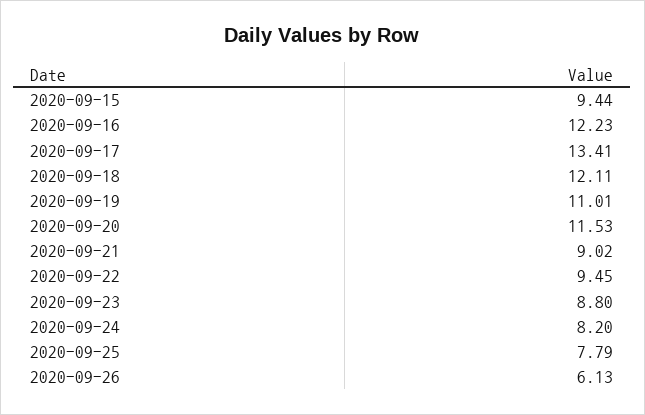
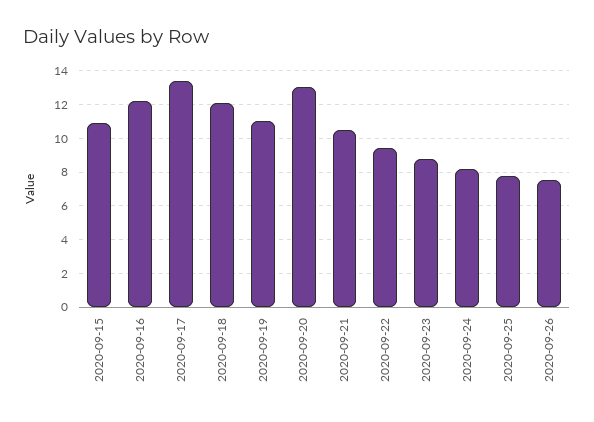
  {
-   "2020-09-15": 9.44,
+   "2020-09-15": 11,
    "2020-09-16": 12.23,
    "2020-09-17": 13.41,
    "2020-09-18": 12.11,
    "2020-09-19": 11.01,
-   "2020-09-20": 11.53,
+   "2020-09-20": 13,
-   "2020-09-21": 9.02,
+   "2020-09-21": 10.5,
    "2020-09-22": 9.45,
    "2020-09-23": 8.8,
    "2020-09-24": 8.2,
    "2020-09-25": 7.79,
-   "2020-09-26": 6.13
+   "2020-09-26": 7.5
  }

